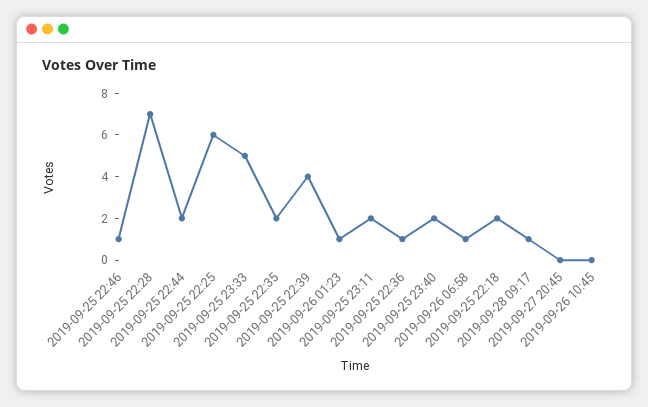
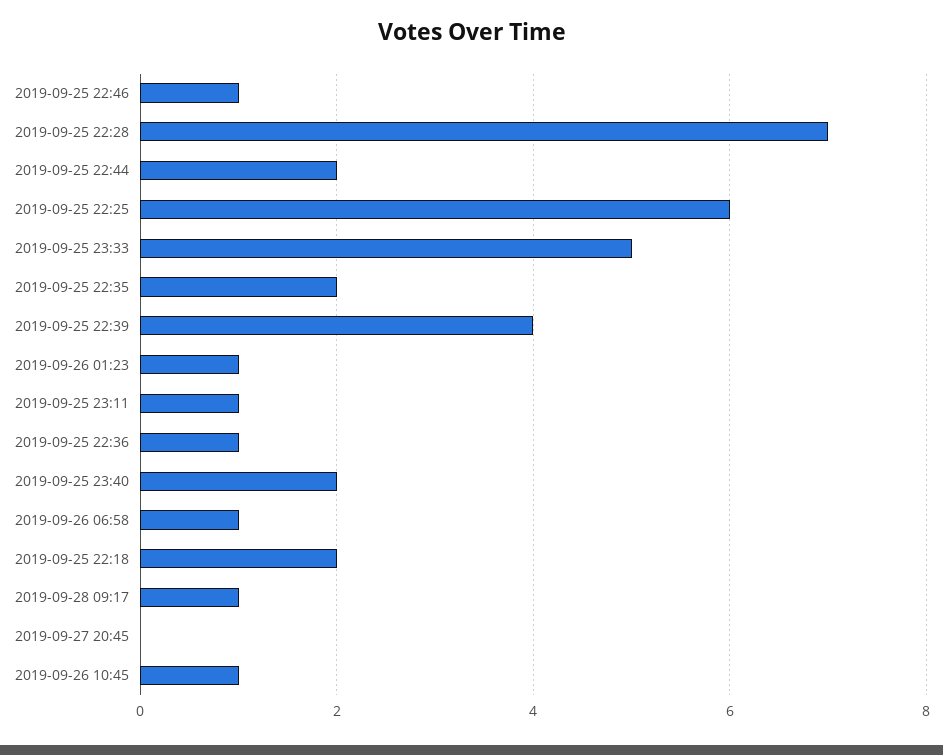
  {
    "2019-09-25 22:46": 1,
    "2019-09-25 22:28": 7,
    "2019-09-25 22:44": 2,
    "2019-09-25 22:25": 6,
    "2019-09-25 23:33": 5,
    "2019-09-25 22:35": 2,
    "2019-09-25 22:39": 4,
    "2019-09-26 01:23": 1,
-   "2019-09-25 23:11": 2,
+   "2019-09-25 23:11": 1,
    "2019-09-25 22:36": 1,
    "2019-09-25 23:40": 2,
    "2019-09-26 06:58": 1,
    "2019-09-25 22:18": 2,
    "2019-09-28 09:17": 1,
    "2019-09-27 20:45": 0,
-   "2019-09-26 10:45": 0
+   "2019-09-26 10:45": 1
  }

